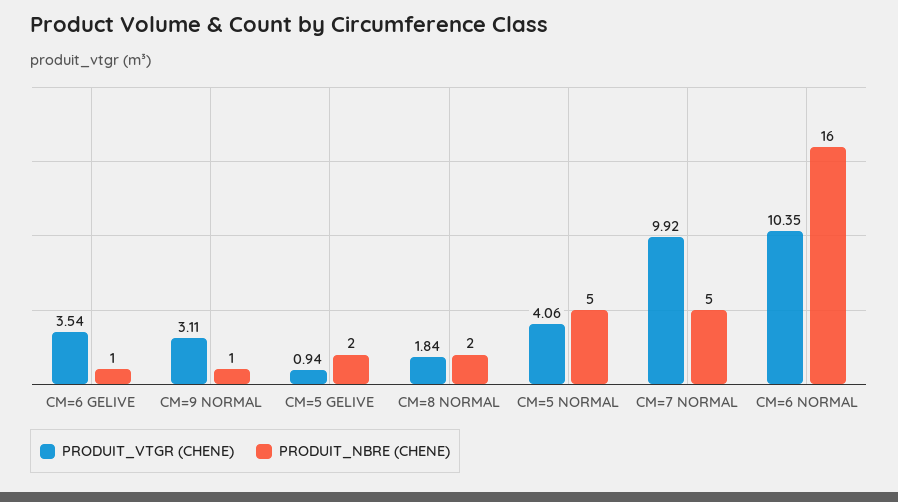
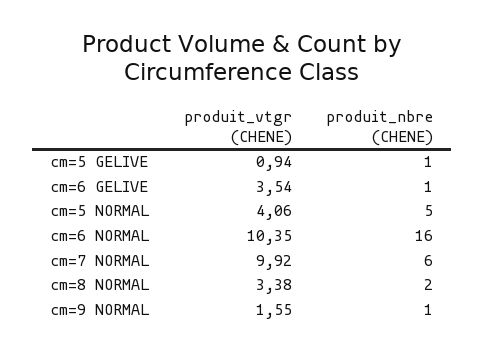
  {
    "PRODUIT_VTGR (CHENE)": {
      "CM=6 GELIVE": 3.54,
-     "CM=9 NORMAL": 3.11,
+     "CM=9 NORMAL": 1.55,
      "CM=5 GELIVE": 0.94,
-     "CM=8 NORMAL": 1.84,
+     "CM=8 NORMAL": 3.38,
      "CM=5 NORMAL": 4.06,
      "CM=7 NORMAL": 9.92,
      "CM=6 NORMAL": 10.35
    },
    "PRODUIT_NBRE (CHENE)": {
      "CM=6 GELIVE": 1,
      "CM=9 NORMAL": 1,
-     "CM=5 GELIVE": 2,
+     "CM=5 GELIVE": 1,
      "CM=8 NORMAL": 2,
      "CM=5 NORMAL": 5,
-     "CM=7 NORMAL": 5,
+     "CM=7 NORMAL": 6,
      "CM=6 NORMAL": 16
    }
  }

